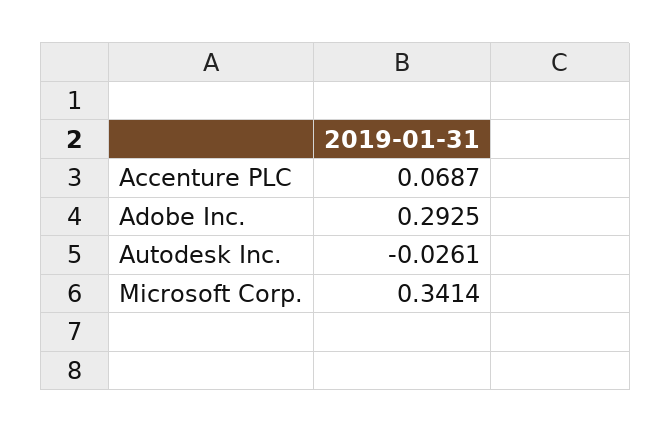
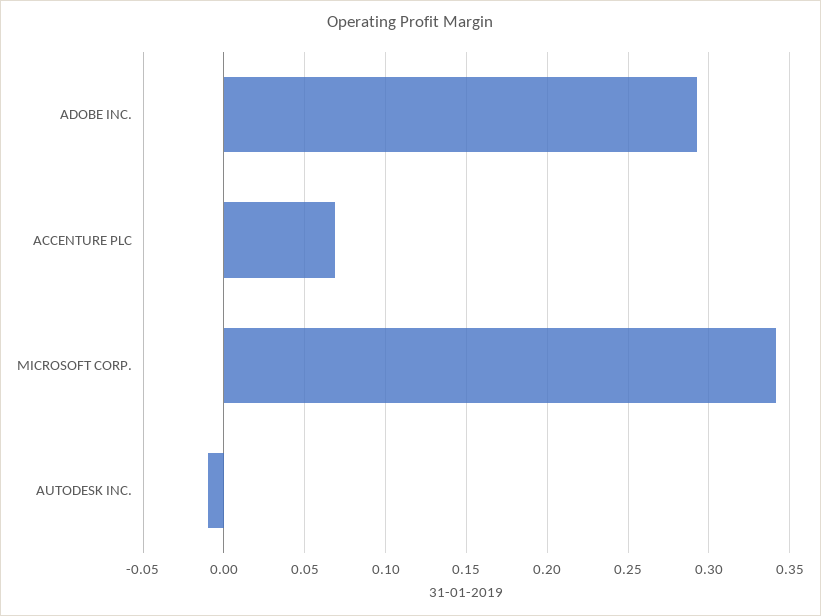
  {
    "Accenture PLC": 0.0687,
    "Adobe Inc.": 0.2925,
-   "Autodesk Inc.": -0.0261,
+   "Autodesk Inc.": -0.01,
    "Microsoft Corp.": 0.3414
  }

